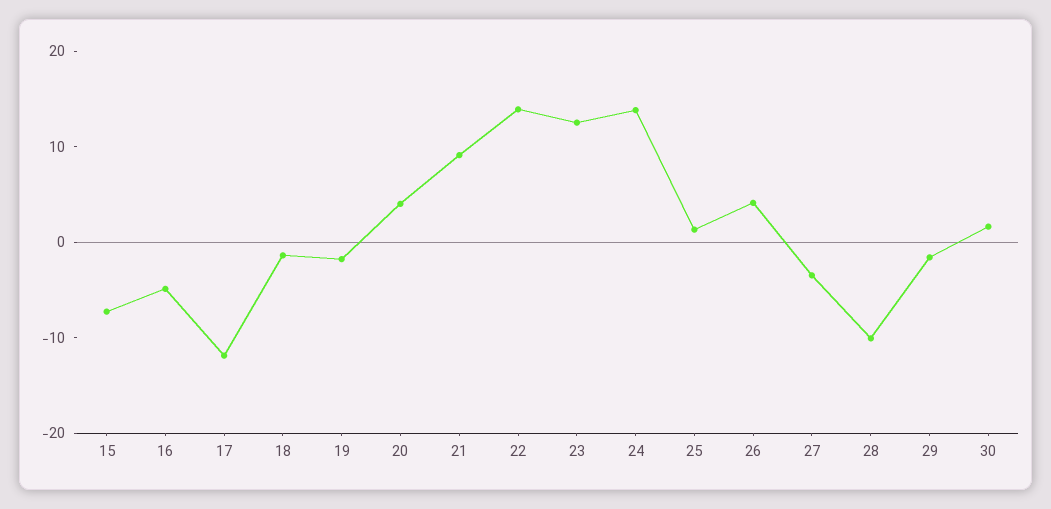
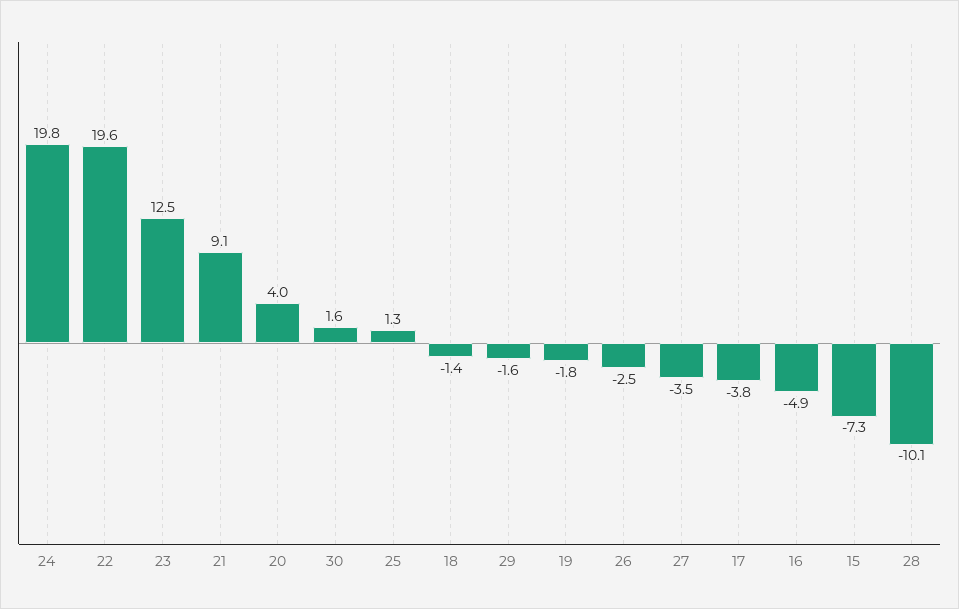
  {
    "15": -7.3,
    "16": -4.9,
-   "17": -12,
+   "17": -3.8,
    "18": -1.4,
    "19": -1.8,
    "20": 4,
    "21": 9.1,
-   "22": 14,
+   "22": 19.6,
    "23": 12.5,
-   "24": 14,
+   "24": 19.8,
    "25": 1.3,
-   "26": 4,
+   "26": -2.5,
    "27": -3.5,
    "28": -10.1,
    "29": -1.6,
    "30": 1.6
  }

